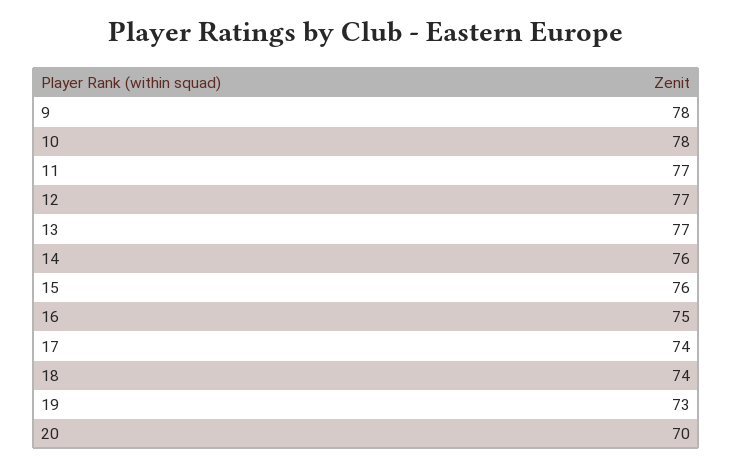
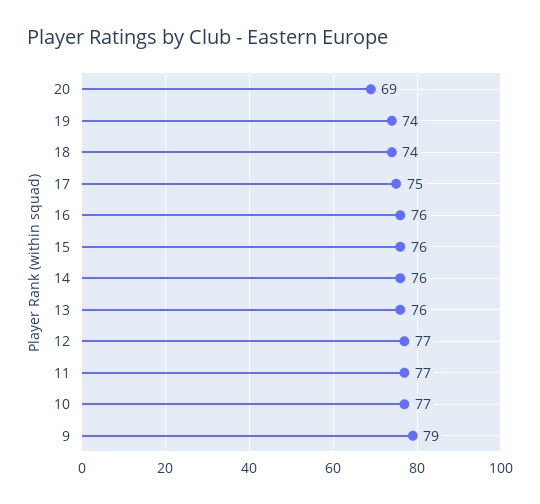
  {
-   "9": 78,
+   "9": 79,
-   "10": 78,
+   "10": 77,
    "11": 77,
    "12": 77,
-   "13": 77,
+   "13": 76,
    "14": 76,
    "15": 76,
-   "16": 75,
+   "16": 76,
-   "17": 74,
+   "17": 75,
    "18": 74,
-   "19": 73,
+   "19": 74,
-   "20": 70
+   "20": 69
  }

